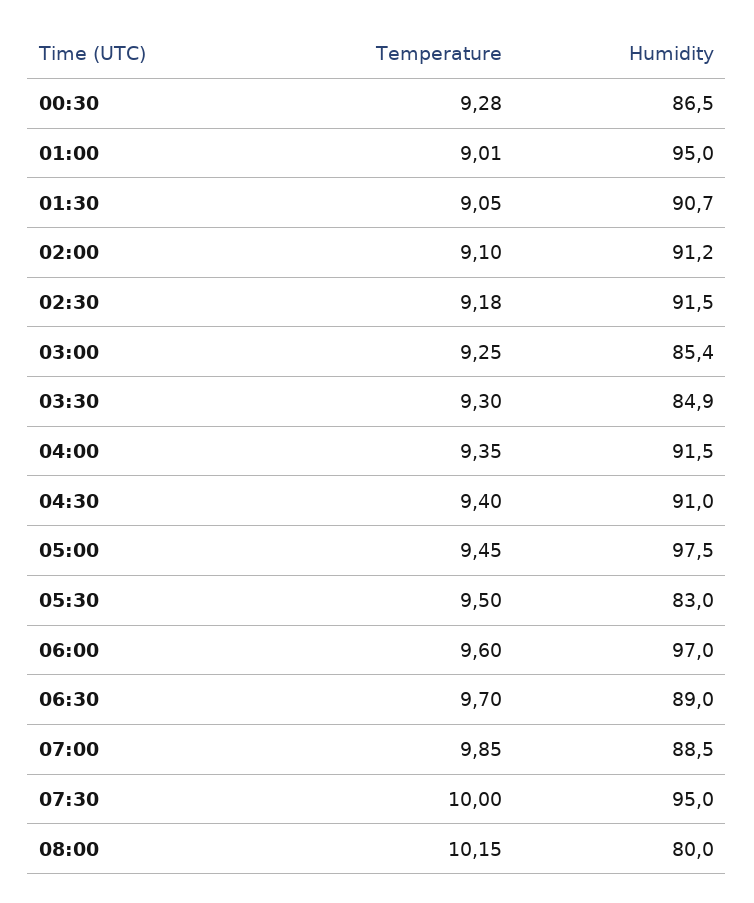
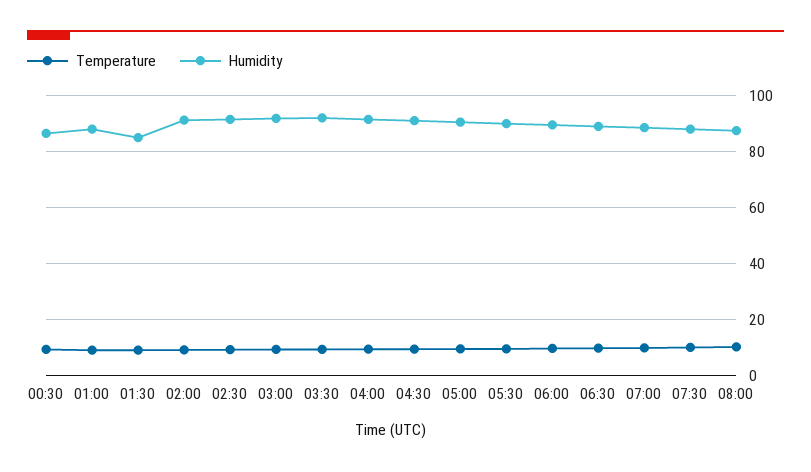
  {
    "Temperature": {
      "00:30": 9.28,
      "01:00": 9.01,
      "01:30": 9.05,
      "02:00": 9.1,
      "02:30": 9.18,
      "03:00": 9.25,
      "03:30": 9.3,
      "04:00": 9.35,
      "04:30": 9.4,
      "05:00": 9.45,
      "05:30": 9.5,
      "06:00": 9.6,
      "06:30": 9.7,
      "07:00": 9.85,
      "07:30": 10,
      "08:00": 10.15
    },
    "Humidity": {
      "00:30": 86.5,
-     "01:00": 95,
+     "01:00": 87.5,
-     "01:30": 90.7,
+     "01:30": 85,
      "02:00": 91.2,
      "02:30": 91.5,
-     "03:00": 85.4,
+     "03:00": 92.5,
-     "03:30": 84.9,
+     "03:30": 92.5,
      "04:00": 91.5,
      "04:30": 91,
-     "05:00": 97.5,
+     "05:00": 90,
-     "05:30": 83,
+     "05:30": 90,
-     "06:00": 97,
+     "06:00": 90,
      "06:30": 89,
      "07:00": 88.5,
-     "07:30": 95,
+     "07:30": 87.5,
-     "08:00": 80
+     "08:00": 87.5
    }
  }

